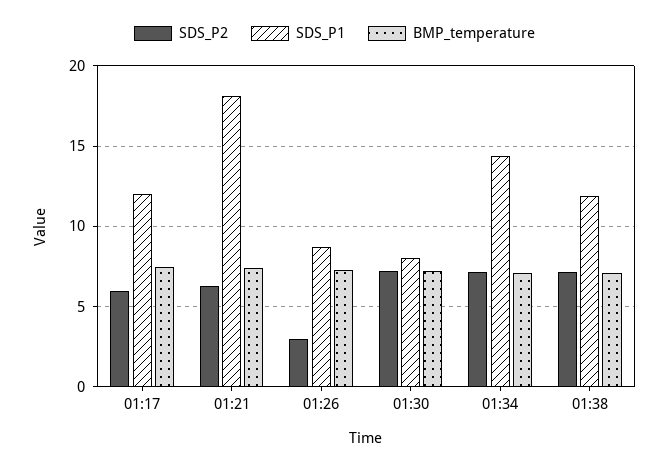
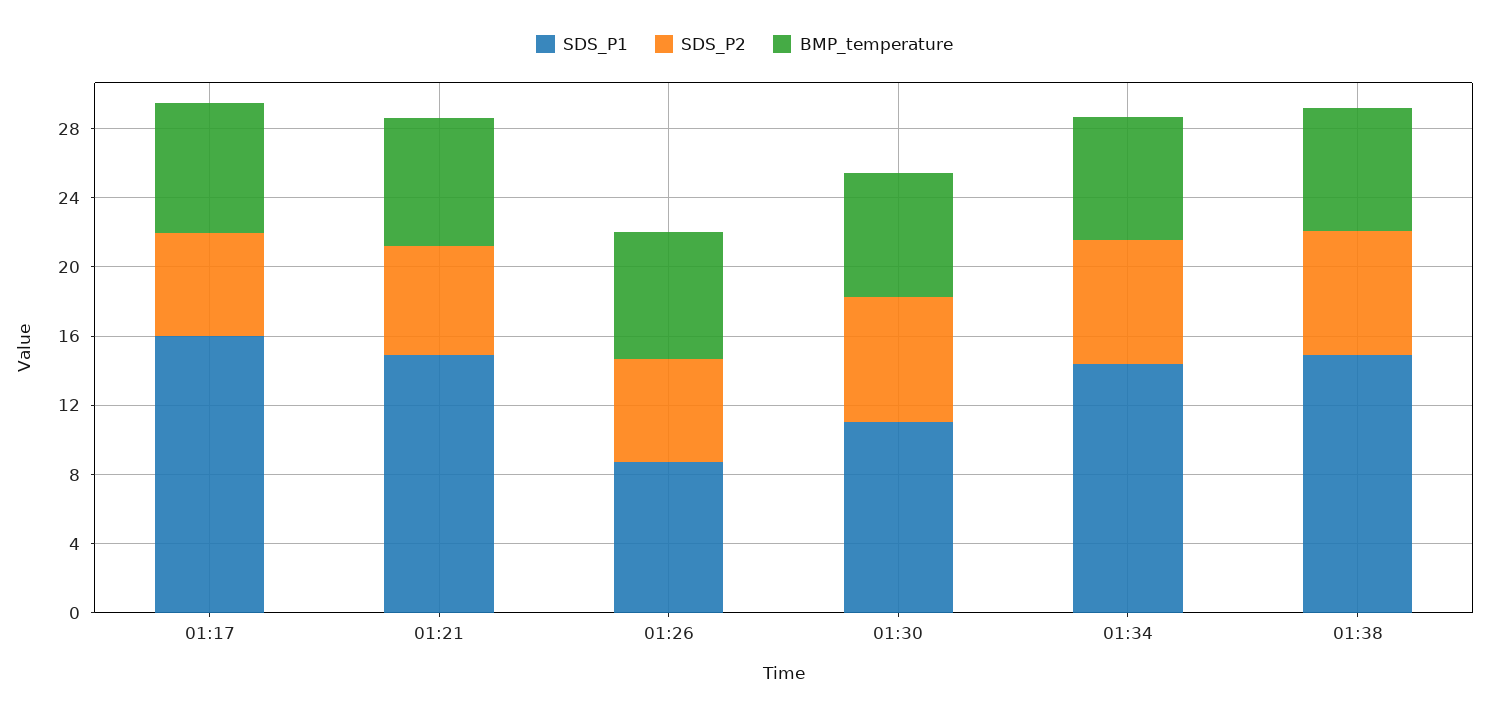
  {
    "SDS_P2": {
      "01:17": 6,
      "01:21": 6.5,
-     "01:26": 3,
+     "01:26": 6,
      "01:30": 7,
      "01:34": 7,
      "01:38": 7
    },
    "SDS_P1": {
-     "01:17": 12,
+     "01:17": 16,
-     "01:21": 18,
+     "01:21": 15,
      "01:26": 8.5,
-     "01:30": 8,
+     "01:30": 11,
      "01:34": 14.5,
-     "01:38": 12
+     "01:38": 15
    },
    "BMP_temperature": {
      "01:17": 7.5,
      "01:21": 7.5,
      "01:26": 7.5,
      "01:30": 7,
      "01:34": 7,
      "01:38": 7
    }
  }

